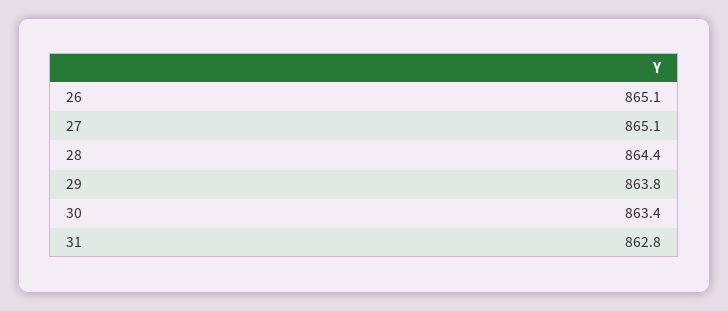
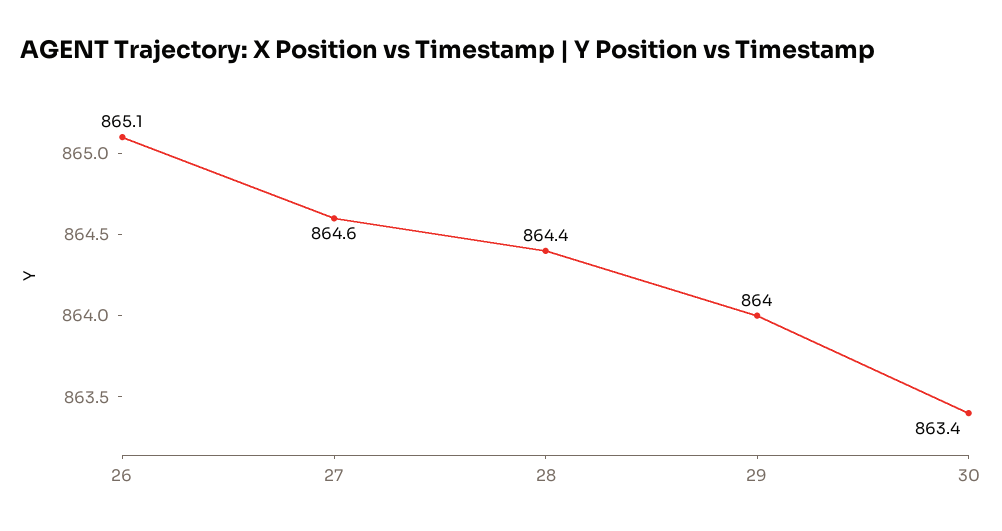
  {
    "26": 865.1,
-   "27": 865.1,
+   "27": 864.6,
    "28": 864.4,
-   "29": 863.8,
+   "29": 864,
-   "30": 863.4,
+   "30": 863.4
-   "31": 862.8
  }

